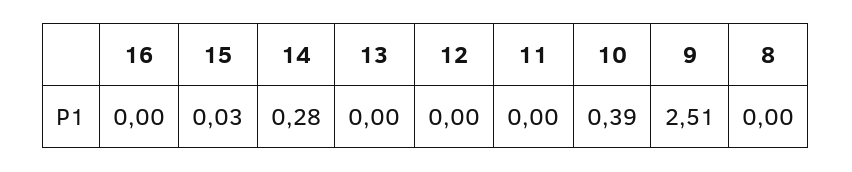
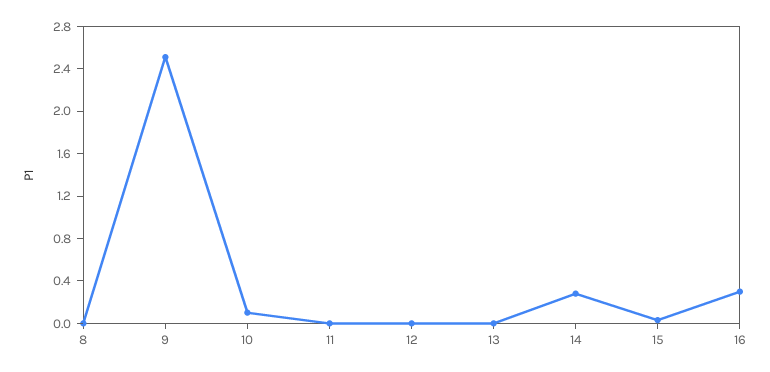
  {
-   "16": 0,
+   "16": 0.3,
    "15": 0.03,
    "14": 0.28,
    "13": 0,
    "12": 0,
    "11": 0,
-   "10": 0.39,
+   "10": 0.1,
    "9": 2.51,
    "8": 0
  }

